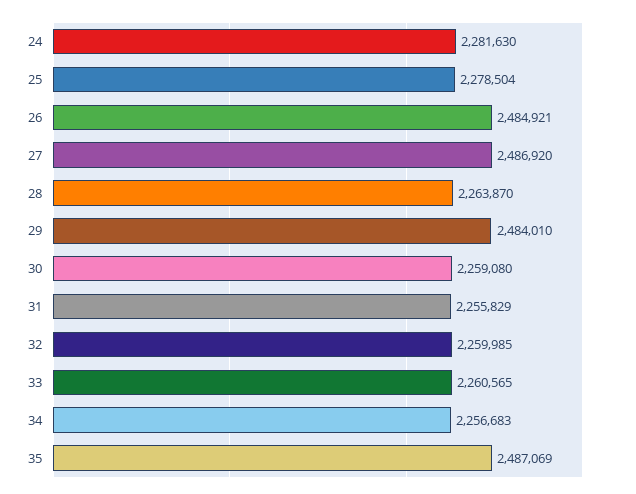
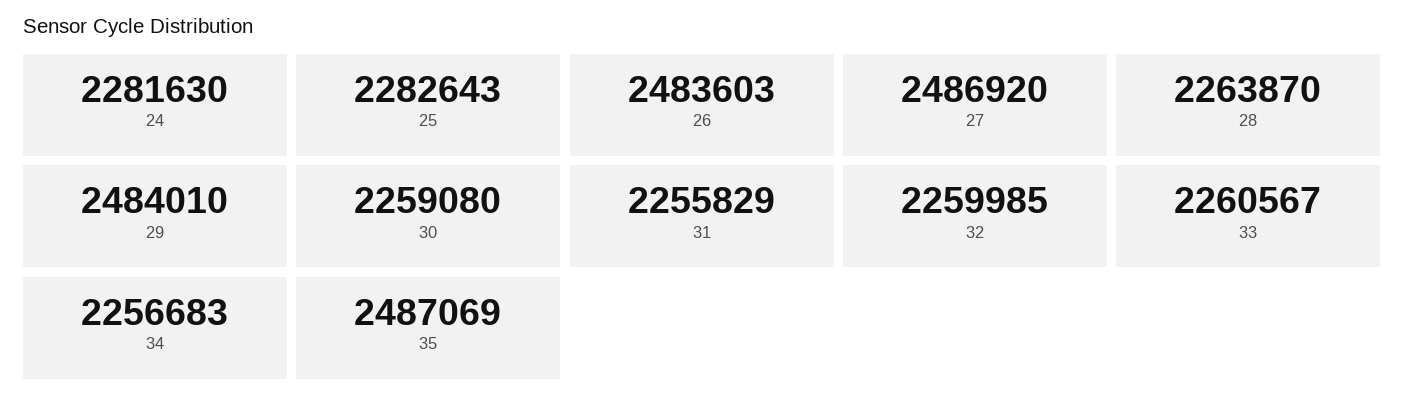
  {
    "24": 2281630,
-   "25": 2278504,
+   "25": 2282643,
-   "26": 2484921,
+   "26": 2483603,
    "27": 2486920,
    "28": 2263870,
    "29": 2484010,
    "30": 2259080,
    "31": 2255829,
    "32": 2259985,
-   "33": 2260565,
+   "33": 2260567,
    "34": 2256683,
    "35": 2487069
  }

